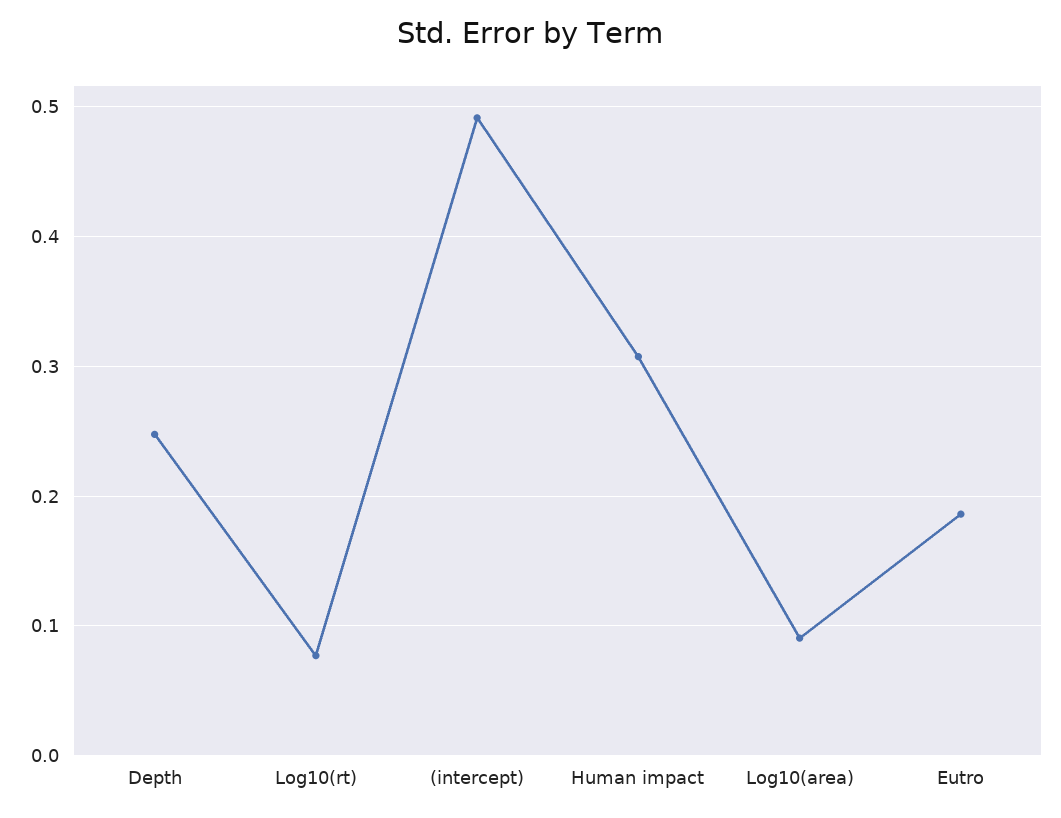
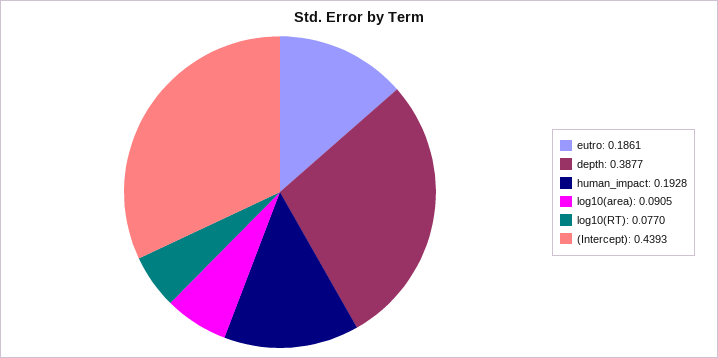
  {
-   "Depth": 0.25,
+   "Depth": 0.3877,
    "Log10(rt)": 0.077,
-   "(intercept)": 0.49,
+   "(intercept)": 0.4393,
-   "Human impact": 0.31,
+   "Human impact": 0.1928,
    "Log10(area)": 0.0905,
    "Eutro": 0.1861
  }

